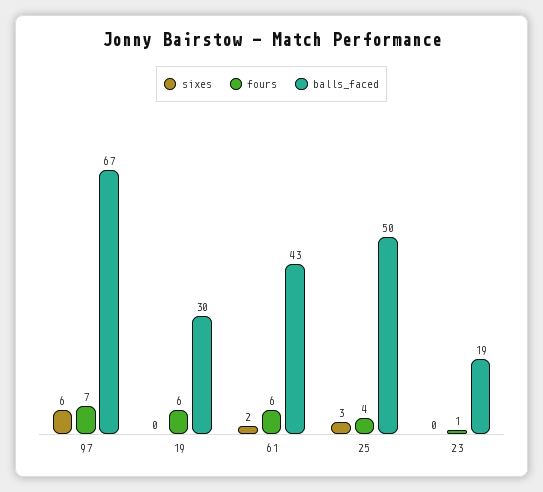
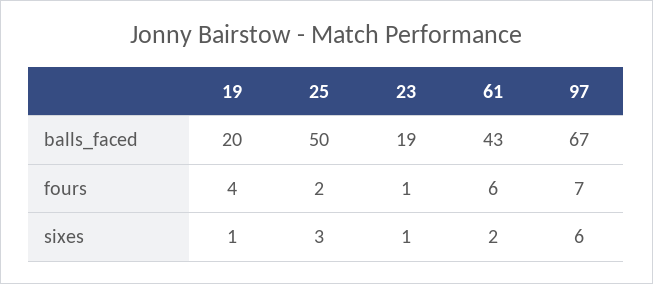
  {
    "sixes": {
      "97": 6,
-     "19": 0,
+     "19": 1,
      "61": 2,
      "25": 3,
-     "23": 0
+     "23": 1
    },
    "fours": {
      "97": 7,
-     "19": 6,
+     "19": 4,
      "61": 6,
-     "25": 4,
+     "25": 2,
      "23": 1
    },
    "balls_faced": {
      "97": 67,
-     "19": 30,
+     "19": 20,
      "61": 43,
      "25": 50,
      "23": 19
    }
  }

